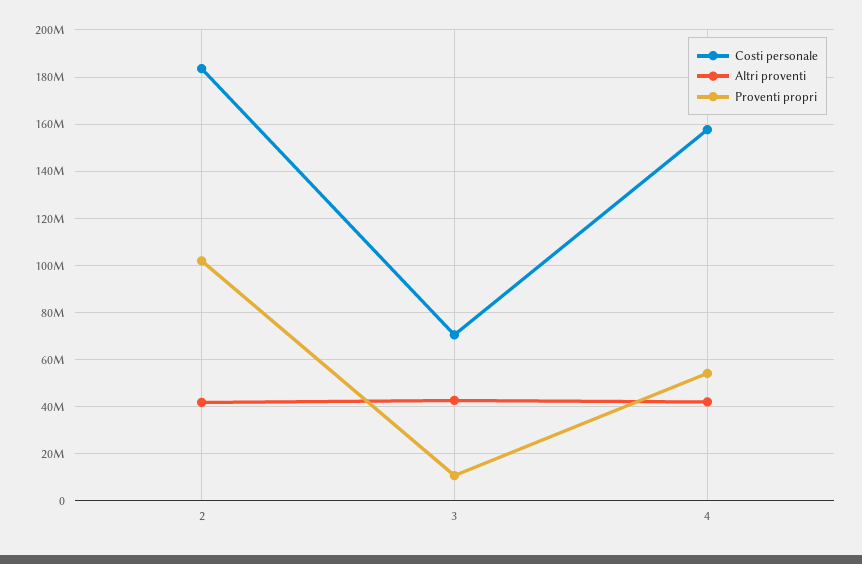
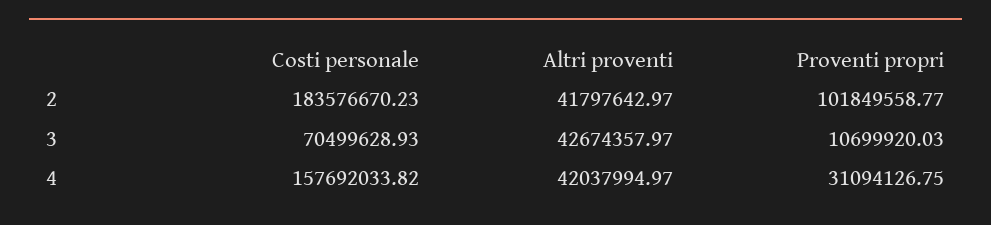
  {
    "Costi personale": {
      "2": 183576670.23,
      "3": 70499628.93,
      "4": 157692033.82
    },
    "Altri proventi": {
      "2": 41797642.97,
      "3": 42674357.97,
      "4": 42037994.97
    },
    "Proventi propri": {
      "2": 101849558.77,
      "3": 10699920.03,
-     "4": 55000000
+     "4": 31094126.75
    }
  }

